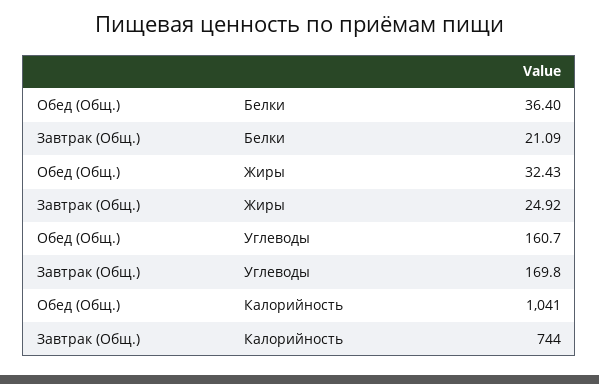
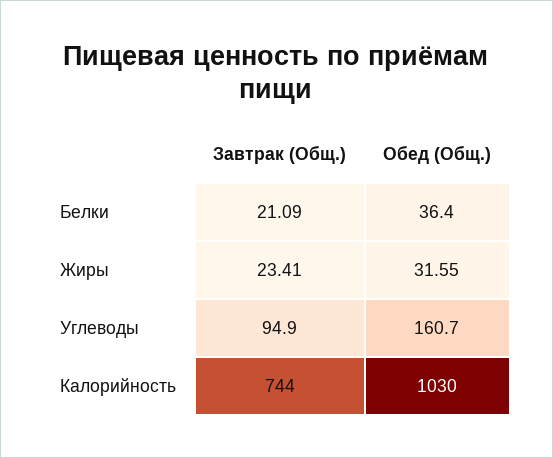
  {
    "Обед (Общ.)": {
      "Белки": 36.4,
-     "Жиры": 32.43,
+     "Жиры": 31.55,
      "Углеводы": 160.7,
-     "Калорийность": 1041
+     "Калорийность": 1030
    },
    "Завтрак (Общ.)": {
      "Белки": 21.09,
-     "Жиры": 24.92,
+     "Жиры": 23.41,
-     "Углеводы": 169.8,
+     "Углеводы": 94.9,
      "Калорийность": 744
    }
  }

